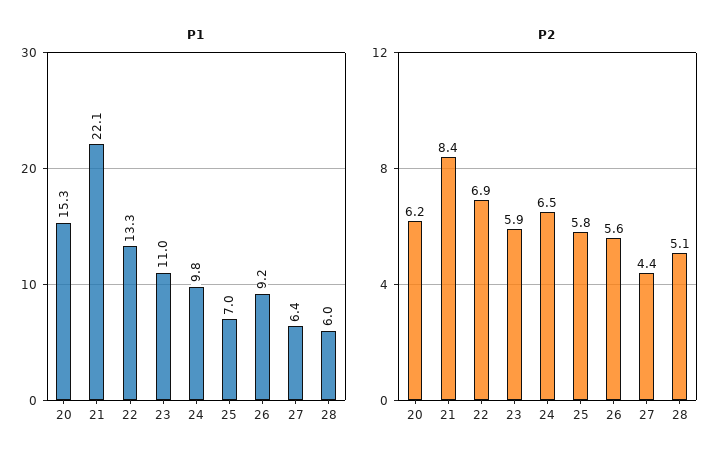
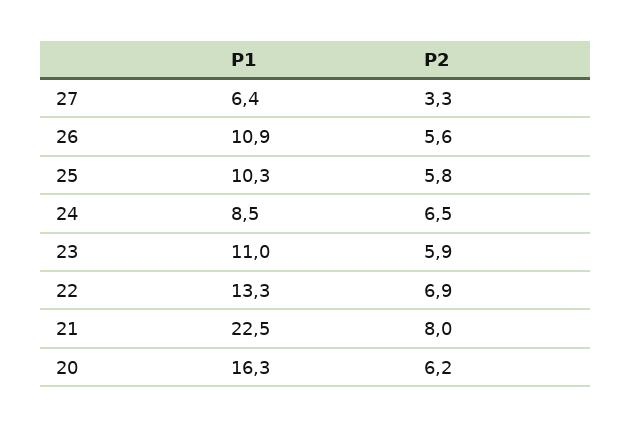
  {
    "P1": {
-     "20": 15.3,
+     "20": 16.3,
-     "21": 22.1,
+     "21": 22.5,
      "22": 13.3,
      "23": 11,
-     "24": 9.8,
+     "24": 8.5,
-     "25": 7,
+     "25": 10.3,
-     "26": 9.2,
+     "26": 10.9,
-     "27": 6.4,
+     "27": 6.4
-     "28": 6
    },
    "P2": {
      "20": 6.2,
-     "21": 8.4,
+     "21": 8,
      "22": 6.9,
      "23": 5.9,
      "24": 6.5,
      "25": 5.8,
      "26": 5.6,
-     "27": 4.4,
+     "27": 3.3
-     "28": 5.1
    }
  }

